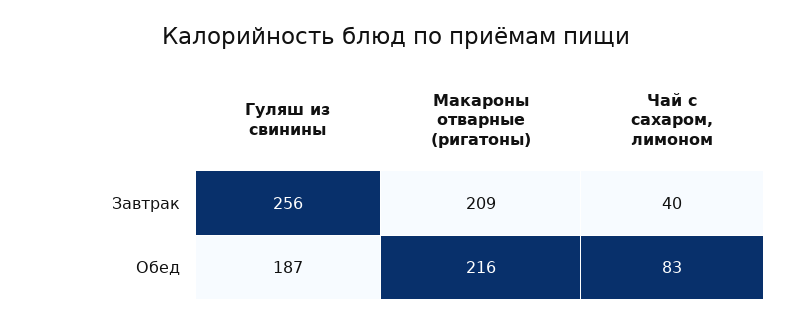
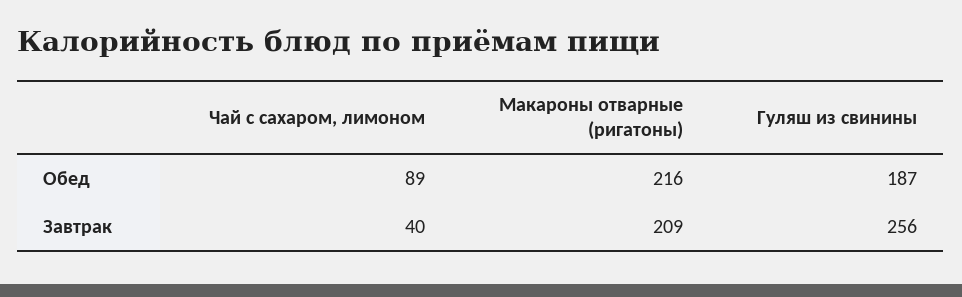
  {
    "Гуляш из свинины": {
      "Завтрак": 256,
      "Обед": 187
    },
    "Макароны отварные (ригатоны)": {
      "Завтрак": 209,
      "Обед": 216
    },
    "Чай с сахаром, лимоном": {
      "Завтрак": 40,
-     "Обед": 83
+     "Обед": 89
    }
  }

